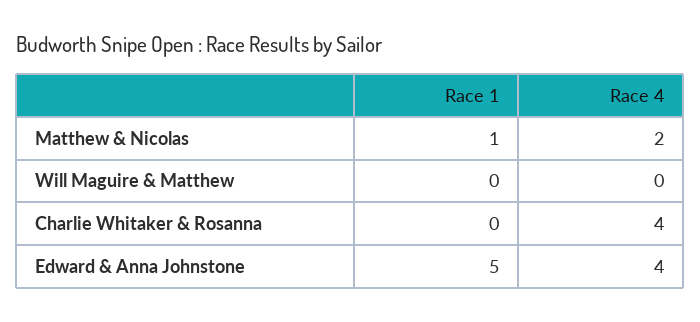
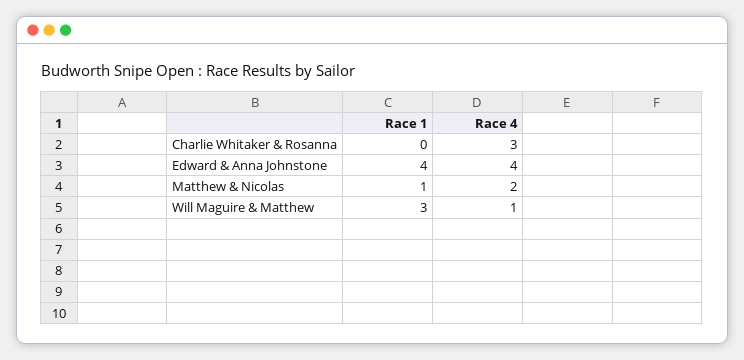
  {
    "Race 1": {
      "Matthew & Nicolas": 1,
-     "Will Maguire & Matthew": 0,
+     "Will Maguire & Matthew": 3,
      "Charlie Whitaker & Rosanna": 0,
-     "Edward & Anna Johnstone": 5
+     "Edward & Anna Johnstone": 4
    },
    "Race 4": {
      "Matthew & Nicolas": 2,
-     "Will Maguire & Matthew": 0,
+     "Will Maguire & Matthew": 1,
-     "Charlie Whitaker & Rosanna": 4,
+     "Charlie Whitaker & Rosanna": 3,
      "Edward & Anna Johnstone": 4
    }
  }

